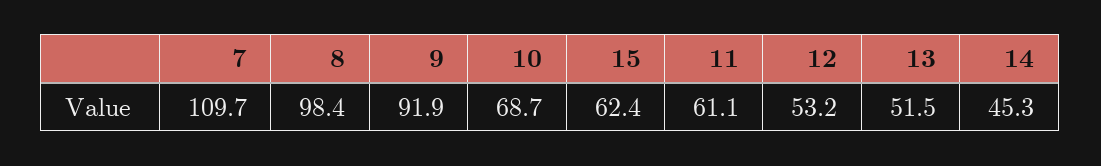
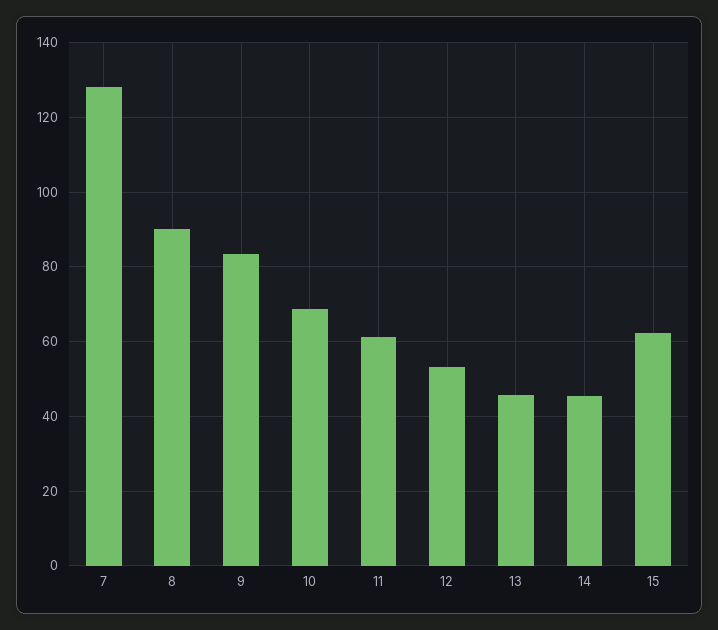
  {
-   "7": 109.7,
+   "7": 128,
-   "8": 98.4,
+   "8": 90,
-   "9": 91.9,
+   "9": 84,
    "10": 68.7,
    "15": 62.4,
    "11": 61.1,
    "12": 53.2,
-   "13": 51.5,
+   "13": 46,
    "14": 45.3
  }

